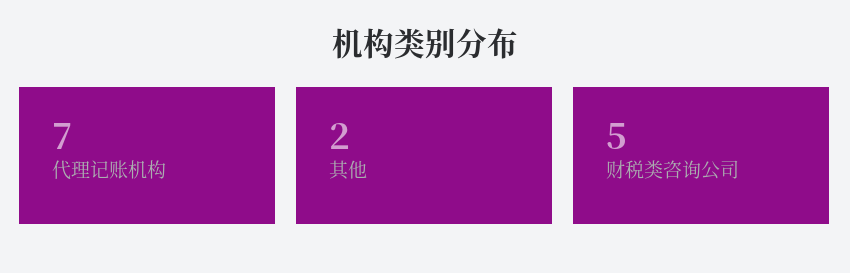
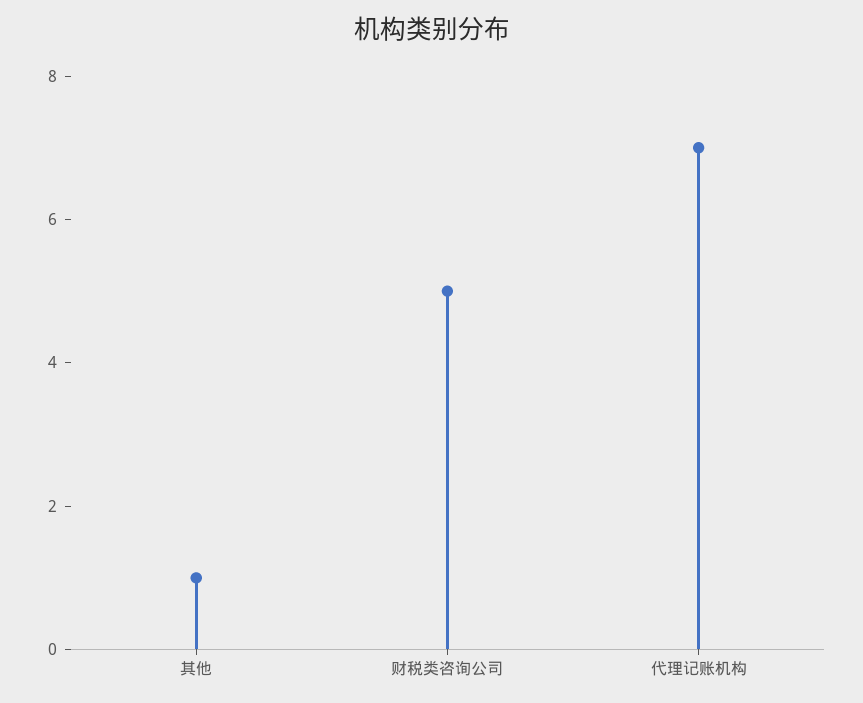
  {
    "代理记账机构": 7,
-   "其他": 2,
+   "其他": 1,
    "财税类咨询公司": 5
  }

